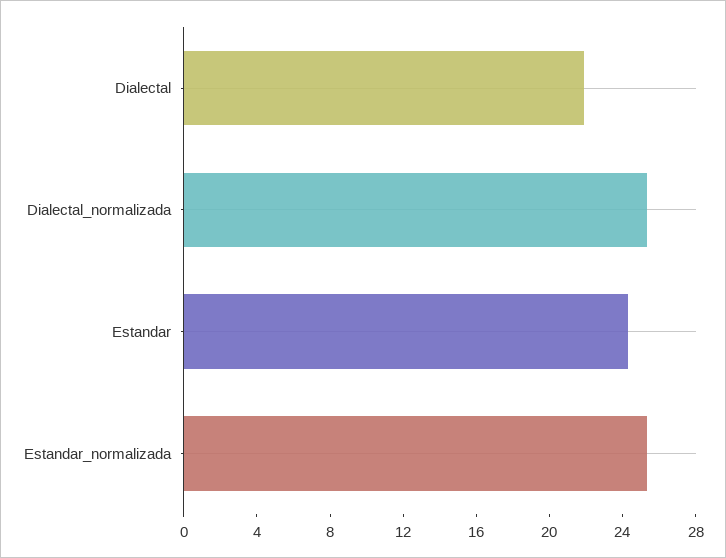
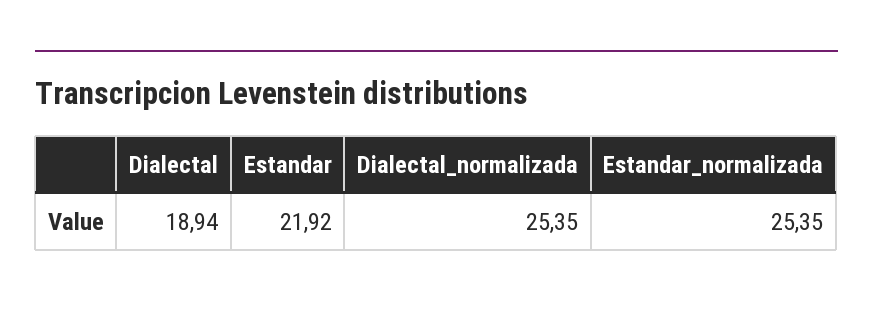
  {
-   "Dialectal": 22,
+   "Dialectal": 18.94,
    "Dialectal_normalizada": 25.35,
-   "Estandar": 24,
+   "Estandar": 21.92,
    "Estandar_normalizada": 25.35
  }

